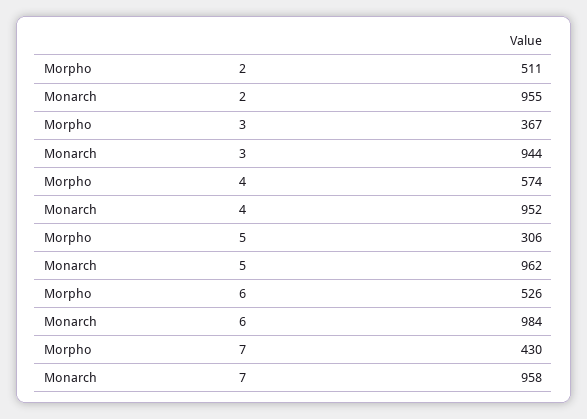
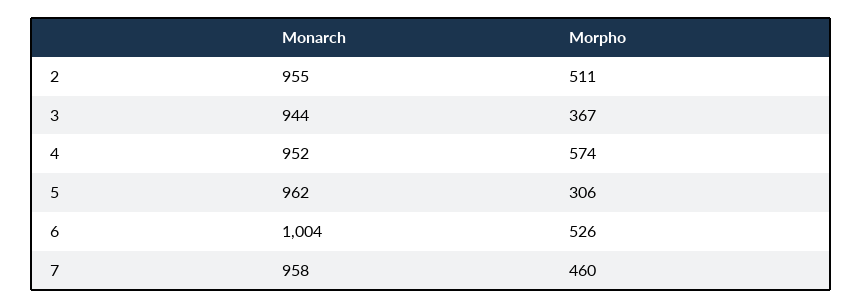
  {
    "Morpho": {
      "2": 511,
      "3": 367,
      "4": 574,
      "5": 306,
      "6": 526,
-     "7": 430
+     "7": 460
    },
    "Monarch": {
      "2": 955,
      "3": 944,
      "4": 952,
      "5": 962,
-     "6": 984,
+     "6": 1004,
      "7": 958
    }
  }

